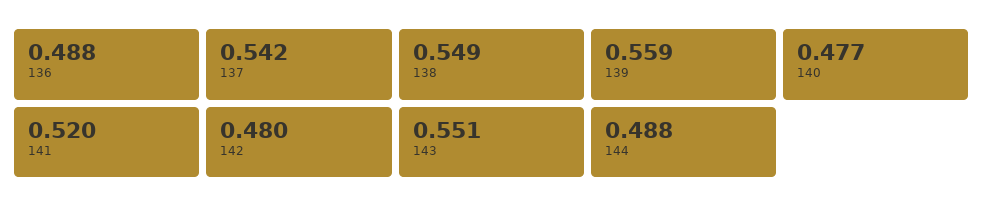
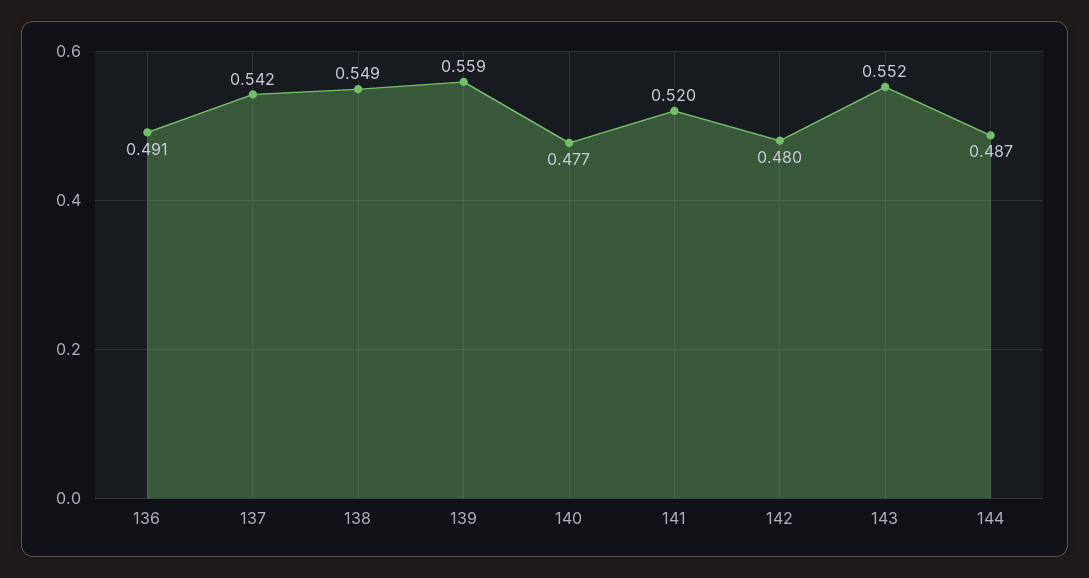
  {
-   "136": 0.488,
+   "136": 0.491,
    "137": 0.542,
    "138": 0.549,
    "139": 0.559,
    "140": 0.477,
    "141": 0.52,
    "142": 0.48,
-   "143": 0.551,
+   "143": 0.552,
-   "144": 0.488
+   "144": 0.487
  }

